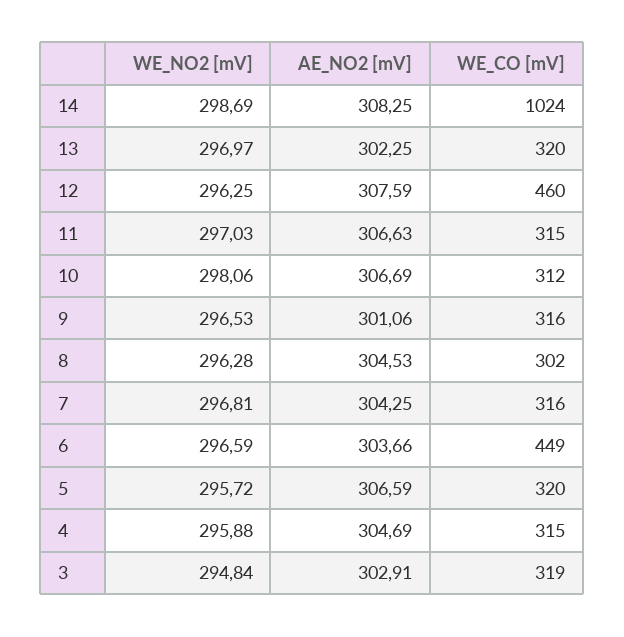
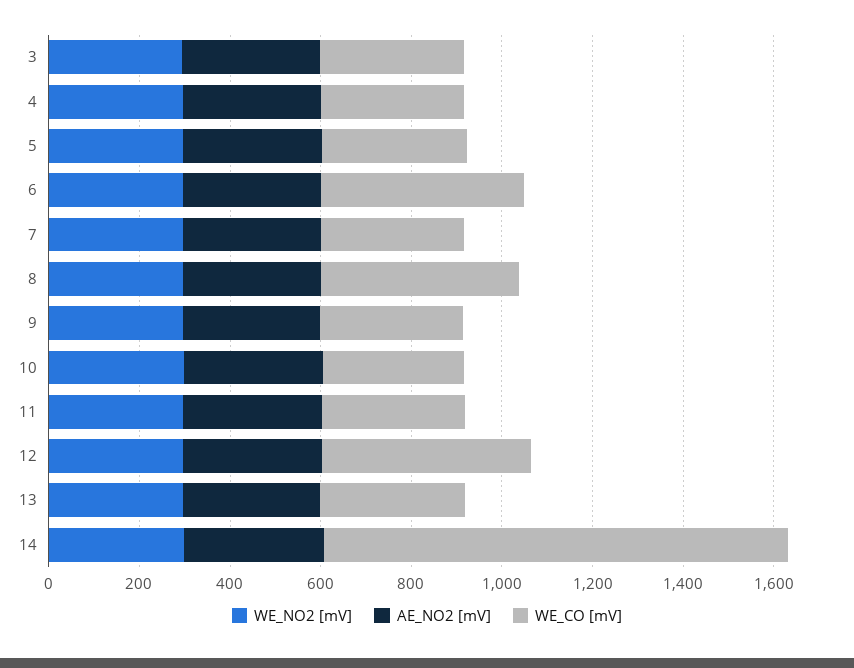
  {
    "WE_NO2 [mV]": {
      "14": 298.69,
      "13": 296.97,
      "12": 296.25,
      "11": 297.03,
      "10": 298.06,
      "9": 296.53,
      "8": 296.28,
      "7": 296.81,
      "6": 296.59,
      "5": 295.72,
      "4": 295.88,
      "3": 294.84
    },
    "AE_NO2 [mV]": {
      "14": 308.25,
      "13": 302.25,
      "12": 307.59,
      "11": 306.63,
      "10": 306.69,
      "9": 301.06,
      "8": 304.53,
      "7": 304.25,
      "6": 303.66,
      "5": 306.59,
      "4": 304.69,
      "3": 302.91
    },
    "WE_CO [mV]": {
      "14": 1024,
      "13": 320,
      "12": 460,
      "11": 315,
      "10": 312,
      "9": 316,
-     "8": 302,
+     "8": 450,
      "7": 316,
      "6": 449,
      "5": 320,
      "4": 315,
      "3": 319
    }
  }

